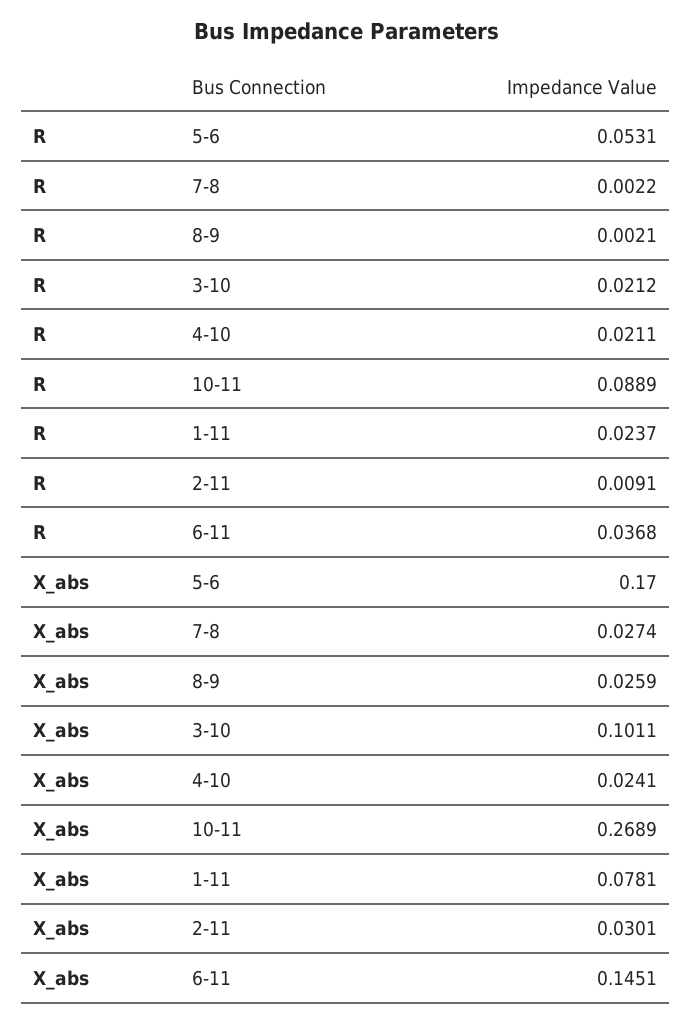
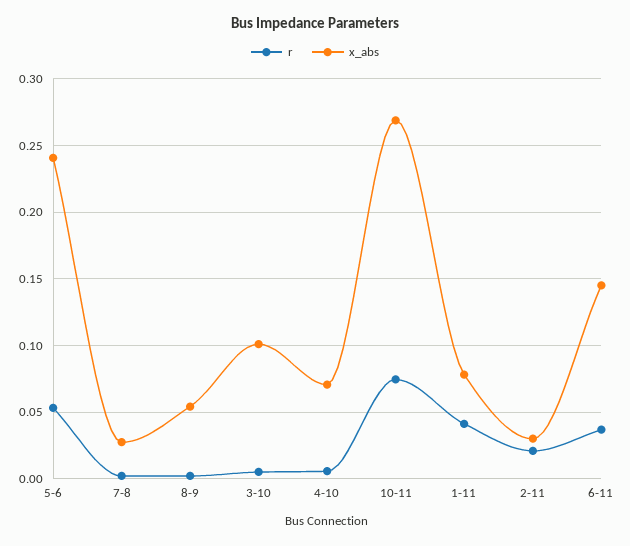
  {
    "R": {
      "5-6": 0.0531,
      "7-8": 0.0022,
      "8-9": 0.0021,
-     "3-10": 0.0212,
+     "3-10": 0.005,
-     "4-10": 0.0211,
+     "4-10": 0.005,
-     "10-11": 0.0889,
+     "10-11": 0.075,
-     "1-11": 0.0237,
+     "1-11": 0.04,
-     "2-11": 0.0091,
+     "2-11": 0.02,
      "6-11": 0.0368
    },
    "X_abs": {
-     "5-6": 0.17,
+     "5-6": 0.24,
      "7-8": 0.0274,
-     "8-9": 0.0259,
+     "8-9": 0.055,
      "3-10": 0.1011,
-     "4-10": 0.0241,
+     "4-10": 0.07,
      "10-11": 0.2689,
      "1-11": 0.0781,
      "2-11": 0.0301,
      "6-11": 0.1451
    }
  }

